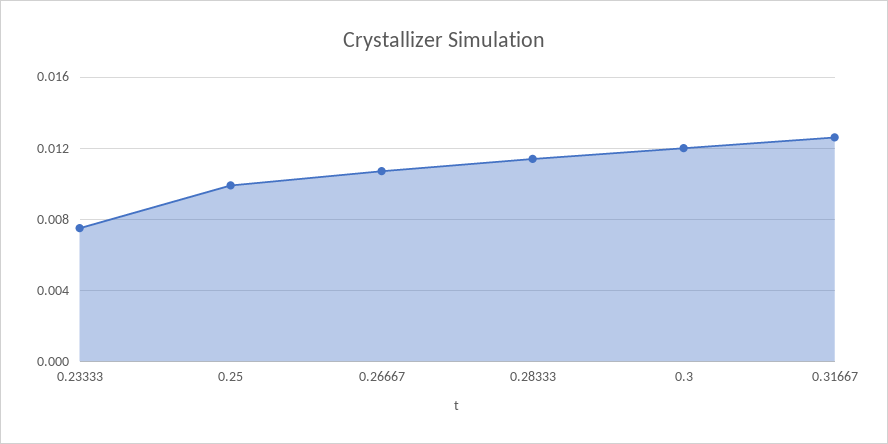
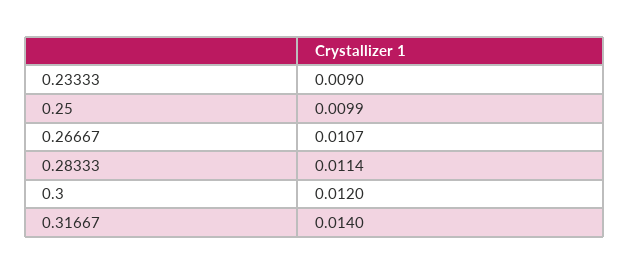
  {
-   "0.23333": 0.0075,
+   "0.23333": 0.009,
    "0.25": 0.0099,
    "0.26667": 0.0107,
    "0.28333": 0.0114,
    "0.3": 0.012,
-   "0.31667": 0.0125
+   "0.31667": 0.014
  }

